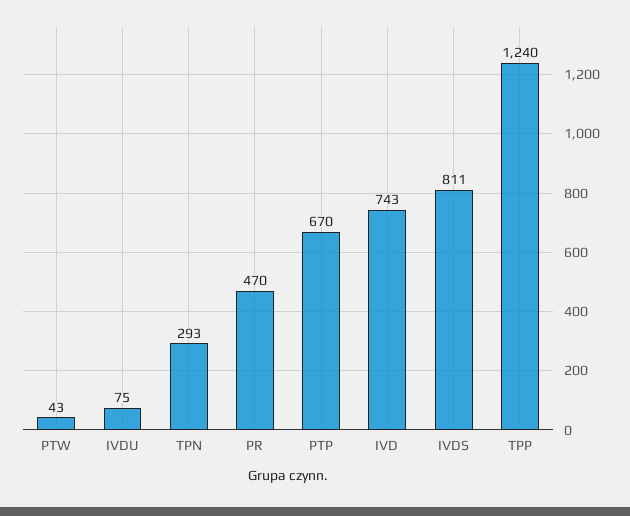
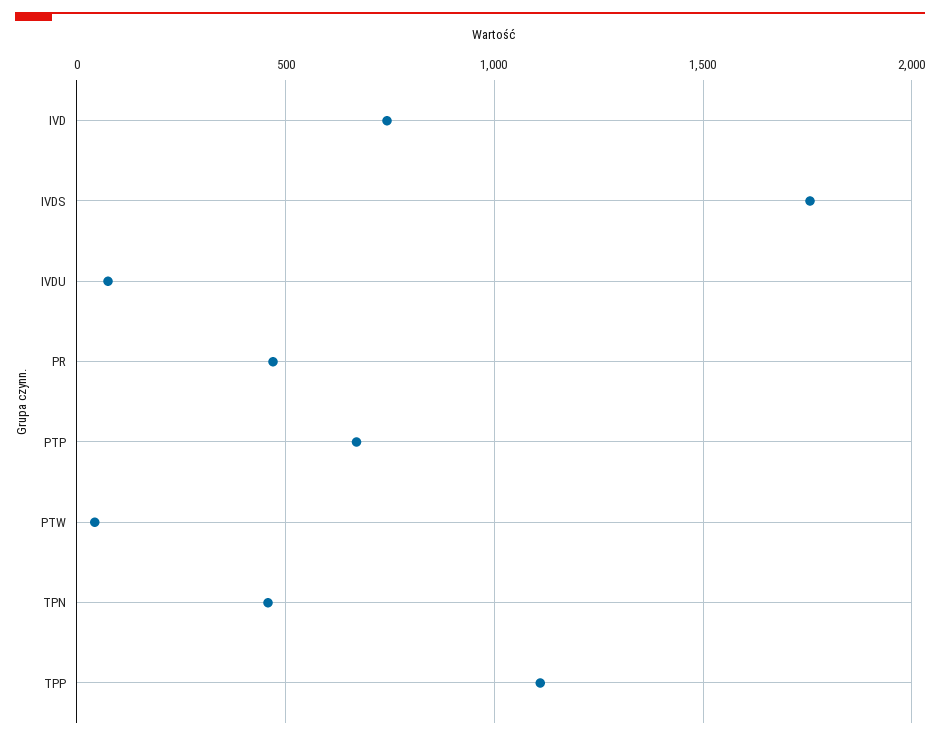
  {
    "PTW": 43,
    "IVDU": 75,
-   "TPN": 293,
+   "TPN": 450,
    "PR": 470,
    "PTP": 670,
    "IVD": 743,
-   "IVDS": 811,
+   "IVDS": 1750,
-   "TPP": 1240
+   "TPP": 1100
  }

